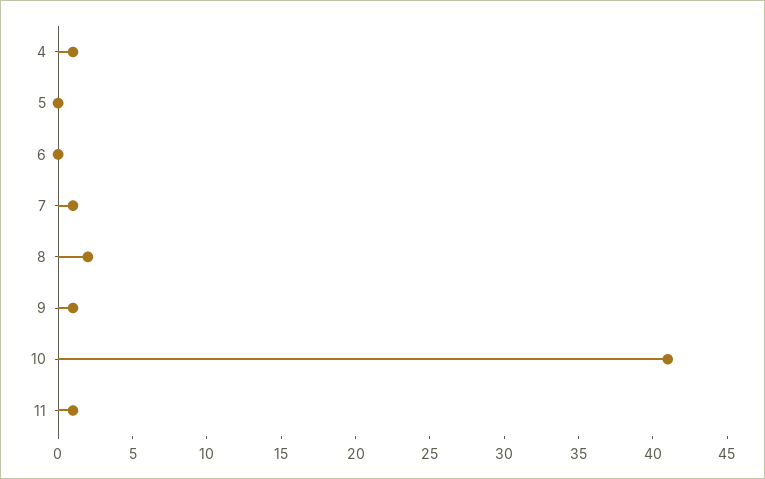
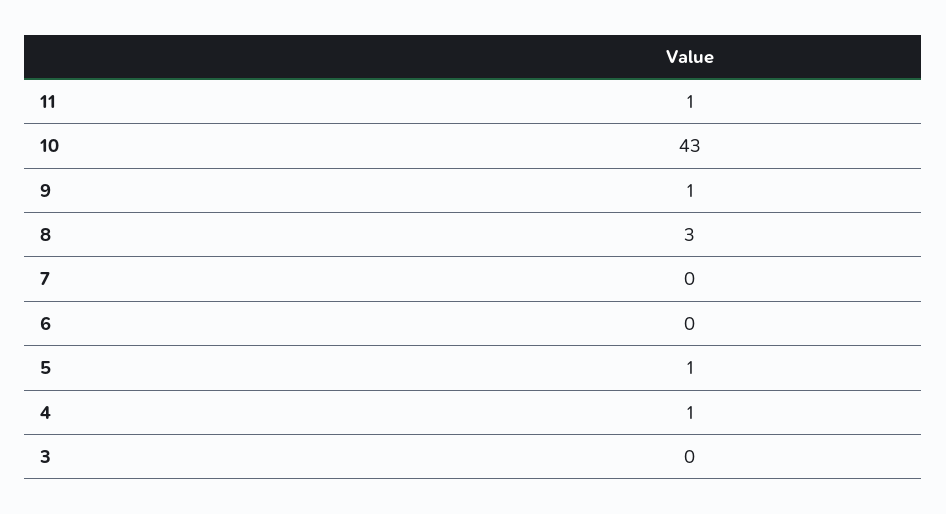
  {
    "4": 1,
-   "5": 0,
+   "5": 1,
    "6": 0,
-   "7": 1,
+   "7": 0,
-   "8": 2,
+   "8": 3,
    "9": 1,
-   "10": 41,
+   "10": 43,
-   "11": 1
+   "11": 1,
+   "3": 0
  }

